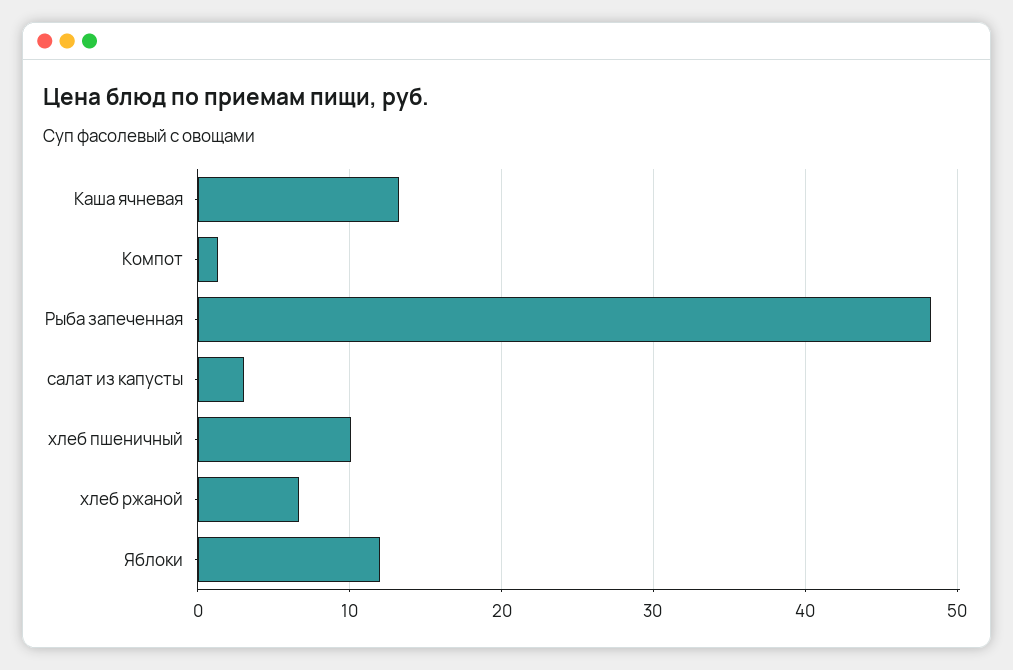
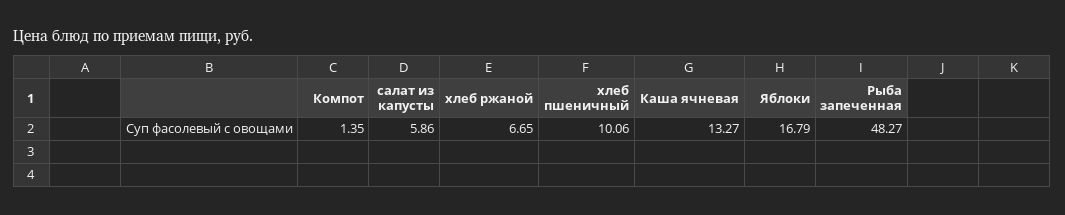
  {
    "Каша ячневая": 13.27,
    "Компот": 1.35,
    "Рыба запеченная": 48.27,
-   "салат из капусты": 3,
+   "салат из капусты": 5.86,
    "хлеб пшеничный": 10.06,
    "хлеб ржаной": 6.65,
-   "Яблоки": 12
+   "Яблоки": 16.79
  }

